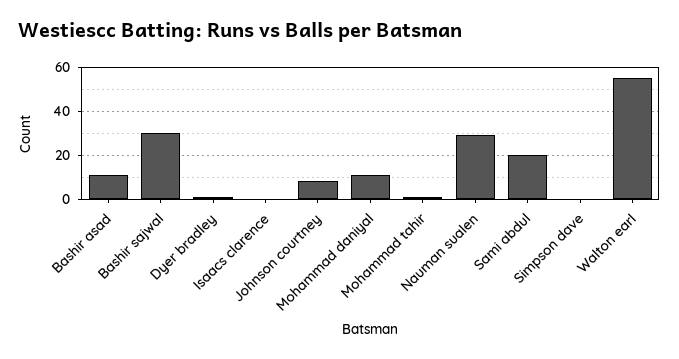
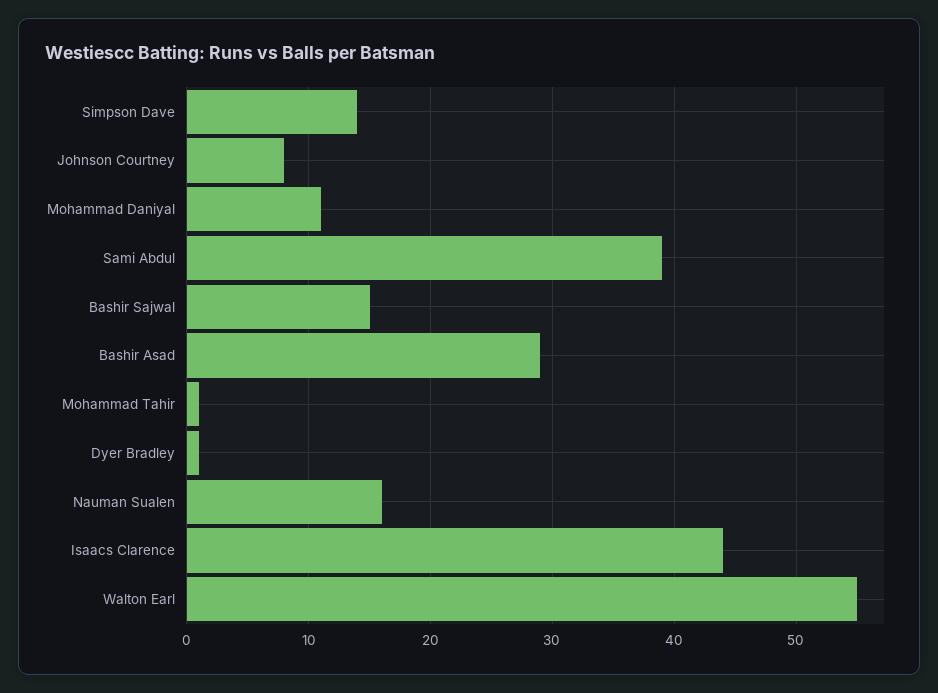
  {
-   "Bashir asad": 10,
+   "Bashir asad": 29,
-   "Bashir sajwal": 30,
+   "Bashir sajwal": 15,
    "Dyer bradley": 1,
-   "Isaacs clarence": 0,
+   "Isaacs clarence": 44,
    "Johnson courtney": 8,
    "Mohammad daniyal": 11,
    "Mohammad tahir": 1,
-   "Nauman sualen": 30,
+   "Nauman sualen": 16,
-   "Sami abdul": 20,
+   "Sami abdul": 39,
-   "Simpson dave": 0,
+   "Simpson dave": 14,
    "Walton earl": 55
  }

